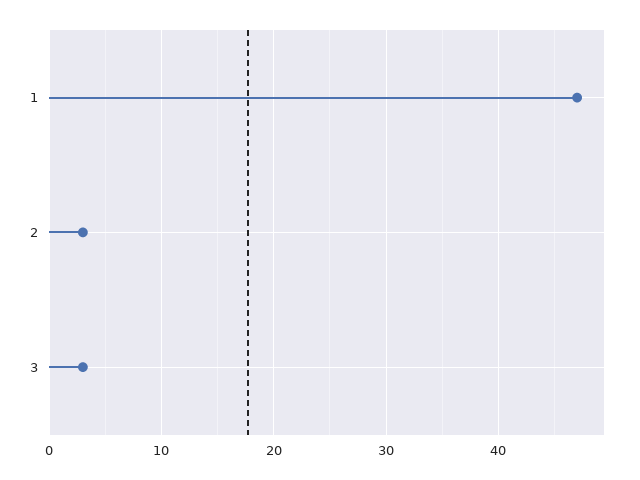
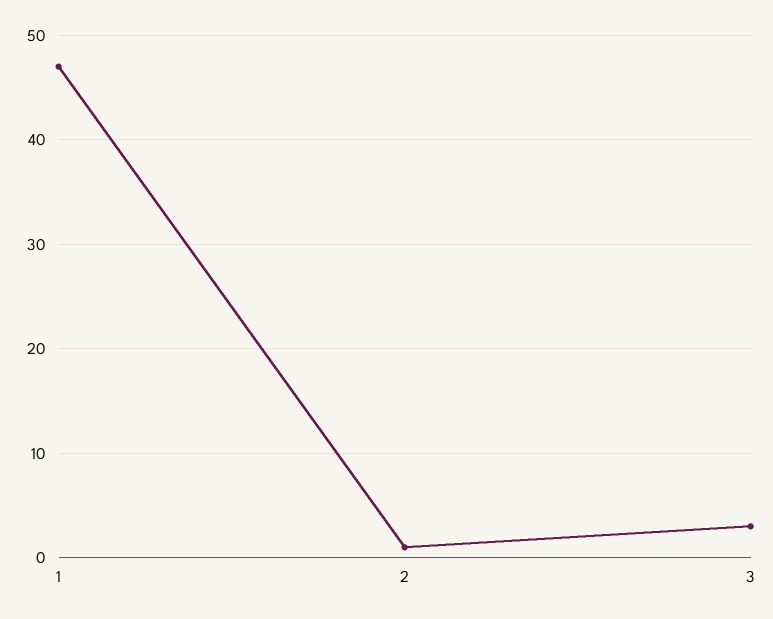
  {
    "1": 47,
-   "2": 3,
+   "2": 1,
    "3": 3
  }

